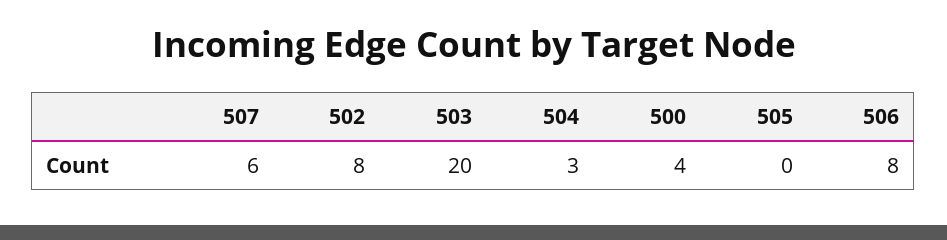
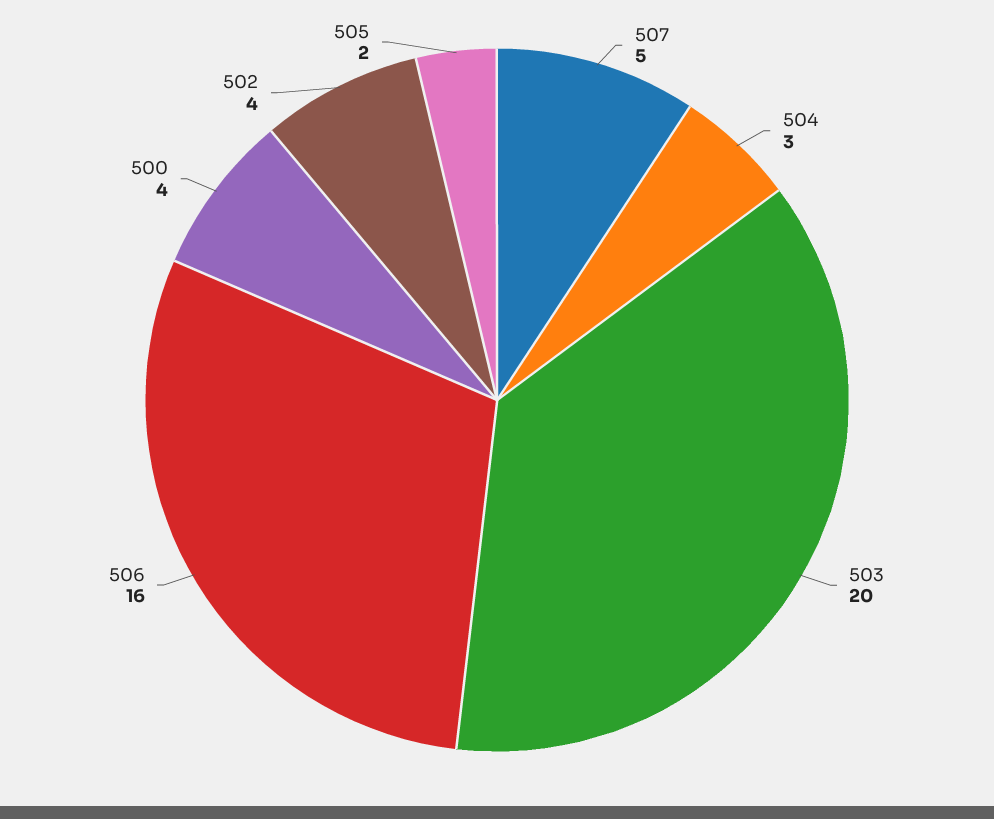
  {
-   "507": 6,
+   "507": 5,
-   "502": 8,
+   "502": 4,
    "503": 20,
    "504": 3,
    "500": 4,
-   "505": 0,
+   "505": 2,
-   "506": 8
+   "506": 16
  }

